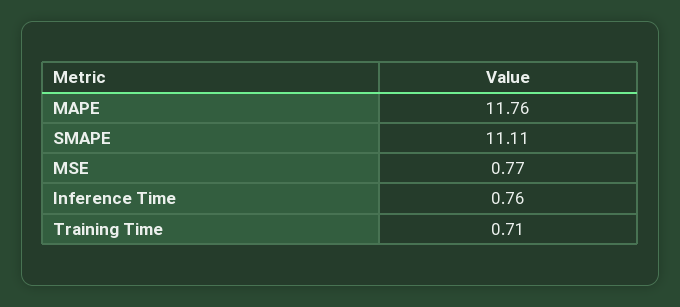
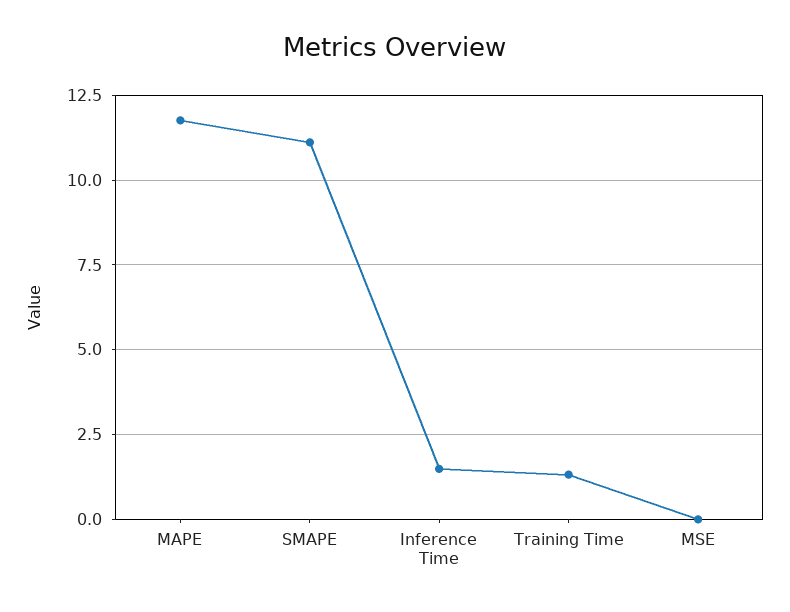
  {
    "MAPE": 11.76,
    "SMAPE": 11.11,
-   "MSE": 0.77,
+   "MSE": 0,
-   "Inference Time": 0.76,
+   "Inference Time": 1.5,
-   "Training Time": 0.71
+   "Training Time": 1.25
  }

